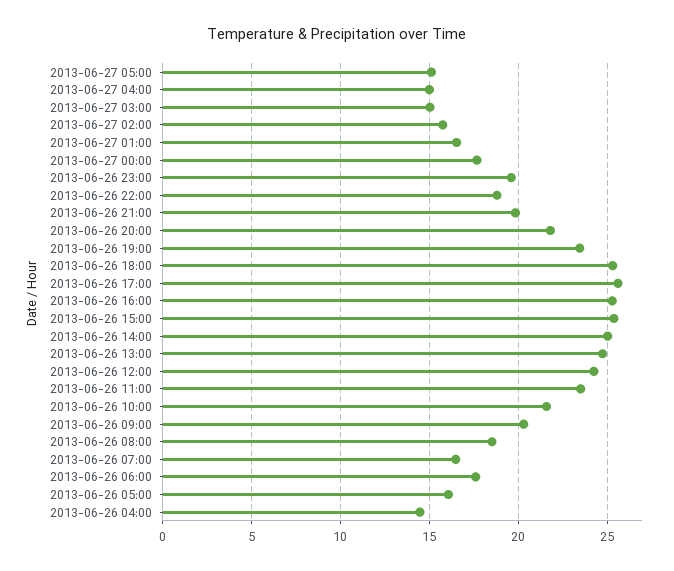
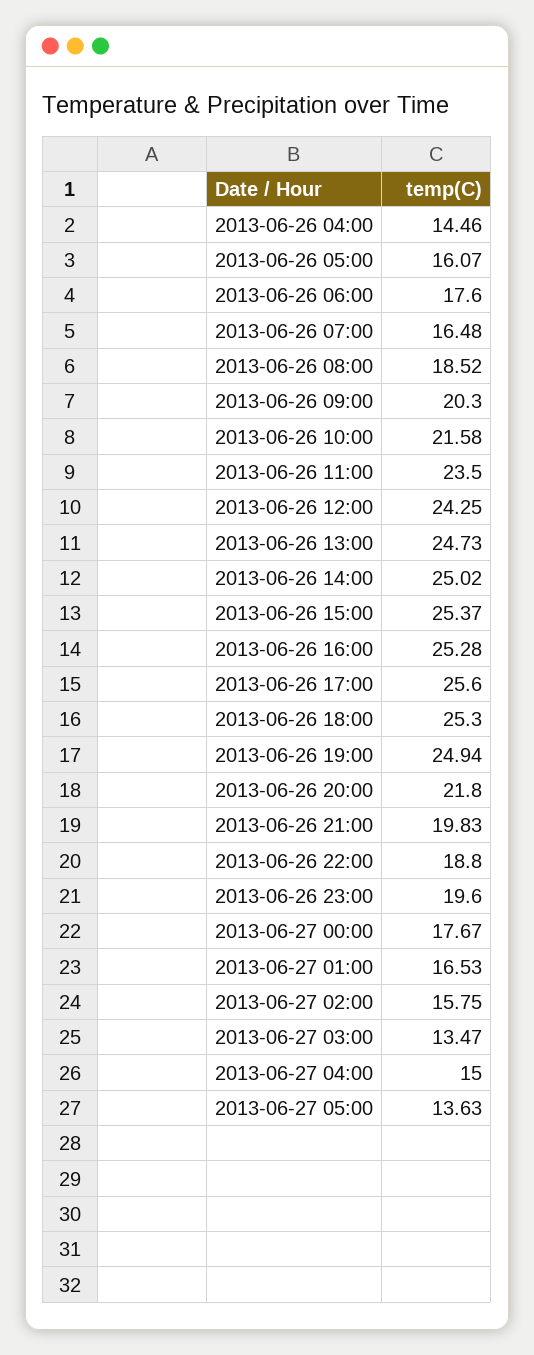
  {
-   "2013-06-27 05:00": 15,
+   "2013-06-27 05:00": 13.63,
    "2013-06-27 04:00": 15,
-   "2013-06-27 03:00": 15,
+   "2013-06-27 03:00": 13.47,
    "2013-06-27 02:00": 15.75,
    "2013-06-27 01:00": 16.53,
    "2013-06-27 00:00": 17.67,
    "2013-06-26 23:00": 19.6,
    "2013-06-26 22:00": 18.8,
    "2013-06-26 21:00": 19.83,
    "2013-06-26 20:00": 21.8,
-   "2013-06-26 19:00": 23.5,
+   "2013-06-26 19:00": 24.94,
    "2013-06-26 18:00": 25.3,
    "2013-06-26 17:00": 25.6,
    "2013-06-26 16:00": 25.28,
    "2013-06-26 15:00": 25.37,
    "2013-06-26 14:00": 25.02,
    "2013-06-26 13:00": 24.73,
    "2013-06-26 12:00": 24.25,
    "2013-06-26 11:00": 23.5,
    "2013-06-26 10:00": 21.58,
    "2013-06-26 09:00": 20.3,
    "2013-06-26 08:00": 18.52,
    "2013-06-26 07:00": 16.48,
    "2013-06-26 06:00": 17.6,
    "2013-06-26 05:00": 16.07,
    "2013-06-26 04:00": 14.46
  }

